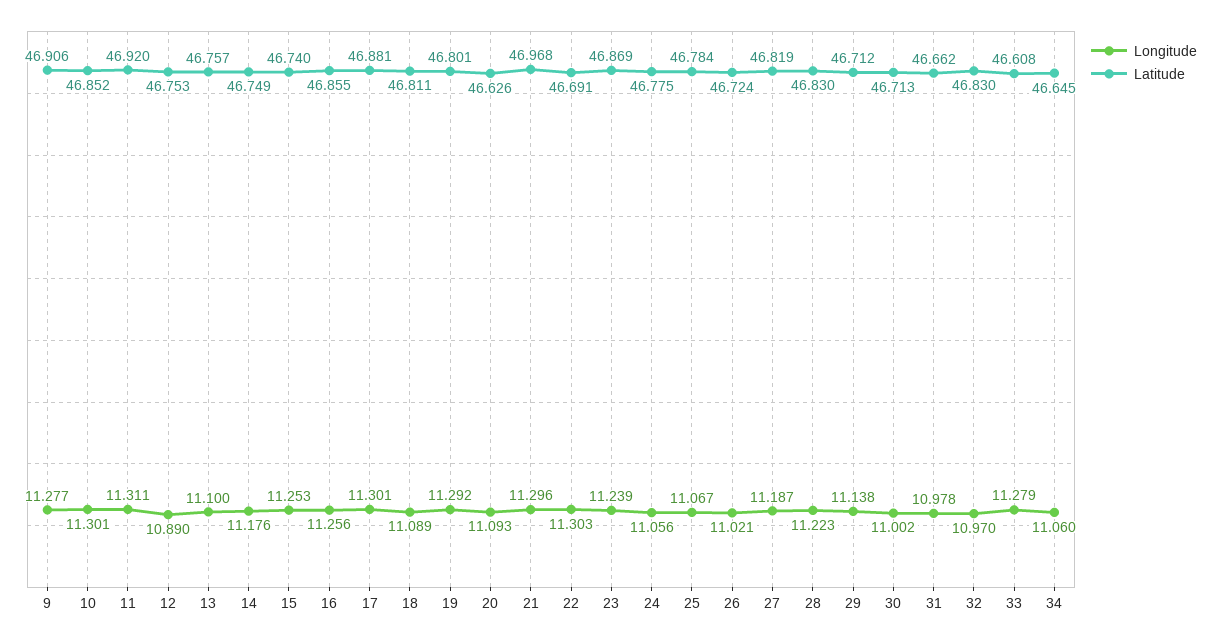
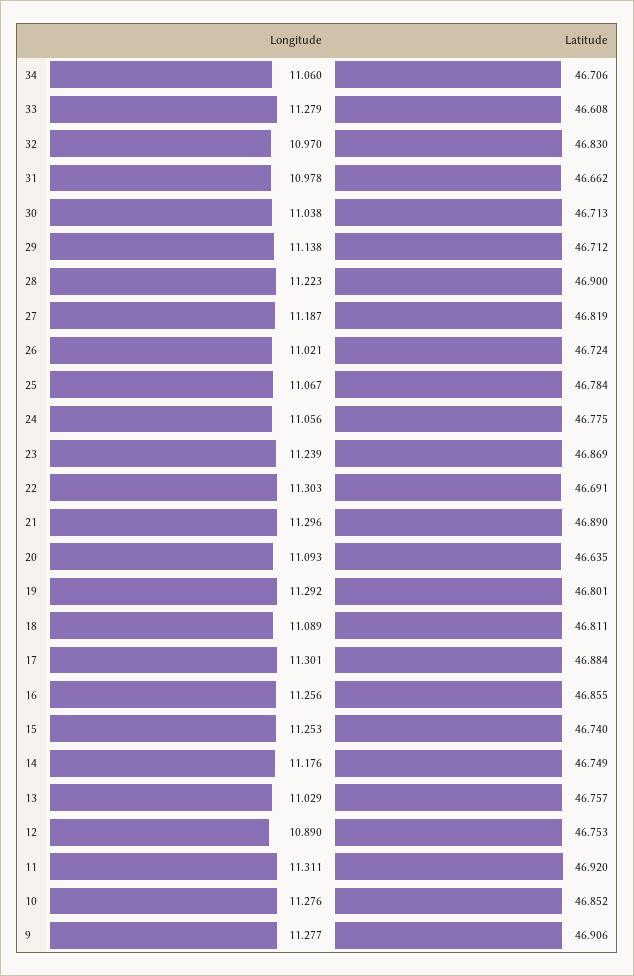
  {
    "Longitude": {
      "9": 11.277,
-     "10": 11.301,
+     "10": 11.276,
      "11": 11.311,
      "12": 10.89,
-     "13": 11.1,
+     "13": 11.029,
      "14": 11.176,
      "15": 11.253,
      "16": 11.256,
      "17": 11.301,
      "18": 11.089,
      "19": 11.292,
      "20": 11.093,
      "21": 11.296,
      "22": 11.303,
      "23": 11.239,
      "24": 11.056,
      "25": 11.067,
      "26": 11.021,
      "27": 11.187,
      "28": 11.223,
      "29": 11.138,
-     "30": 11.002,
+     "30": 11.038,
      "31": 10.978,
      "32": 10.97,
      "33": 11.279,
      "34": 11.06
    },
    "Latitude": {
      "9": 46.906,
      "10": 46.852,
      "11": 46.92,
      "12": 46.753,
      "13": 46.757,
      "14": 46.749,
      "15": 46.74,
      "16": 46.855,
-     "17": 46.881,
+     "17": 46.884,
      "18": 46.811,
      "19": 46.801,
-     "20": 46.626,
+     "20": 46.635,
-     "21": 46.968,
+     "21": 46.89,
      "22": 46.691,
      "23": 46.869,
      "24": 46.775,
      "25": 46.784,
      "26": 46.724,
      "27": 46.819,
-     "28": 46.83,
+     "28": 46.9,
      "29": 46.712,
      "30": 46.713,
      "31": 46.662,
      "32": 46.83,
      "33": 46.608,
-     "34": 46.645
+     "34": 46.706
    }
  }

